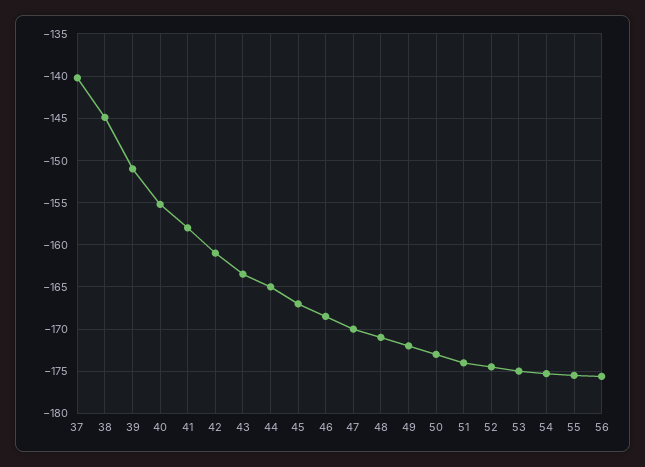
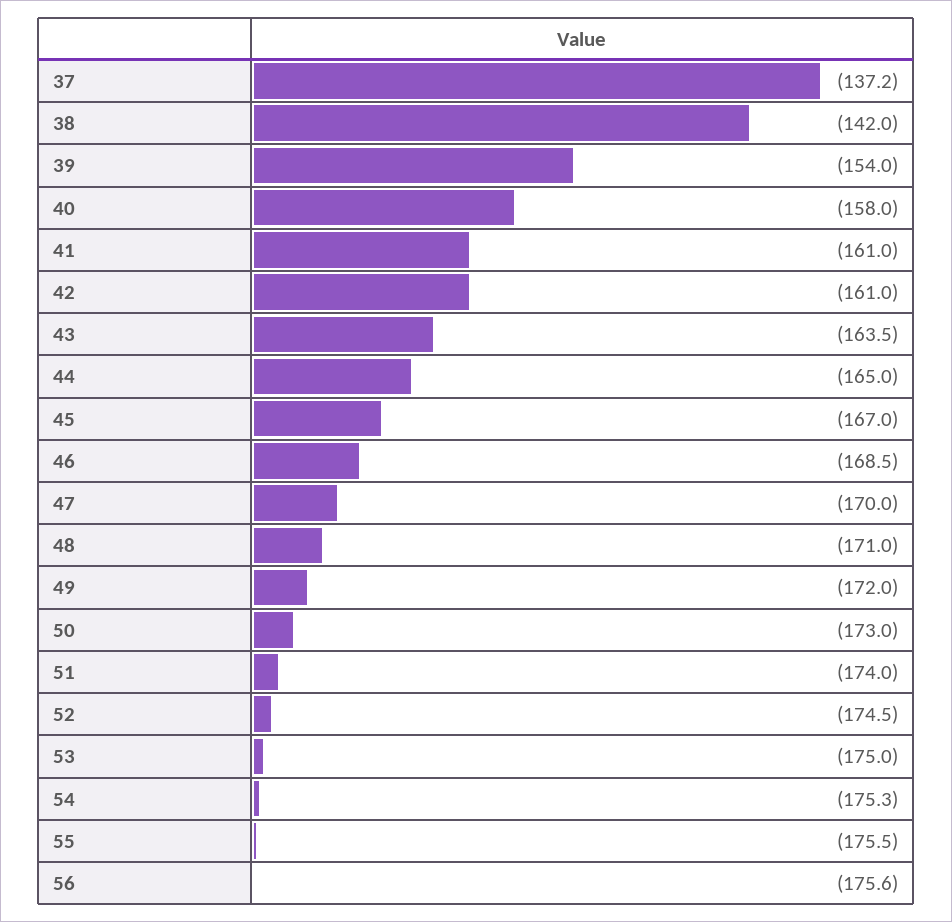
  {
-   "37": -140,
+   "37": -137.2,
-   "38": -145,
+   "38": -142,
-   "39": -151,
+   "39": -154,
-   "40": -155,
+   "40": -158,
-   "41": -158,
+   "41": -161,
    "42": -161,
    "43": -163.5,
    "44": -165,
    "45": -167,
    "46": -168.5,
    "47": -170,
    "48": -171,
    "49": -172,
    "50": -173,
    "51": -174,
    "52": -174.5,
    "53": -175,
    "54": -175.3,
    "55": -175.5,
    "56": -175.6
  }

